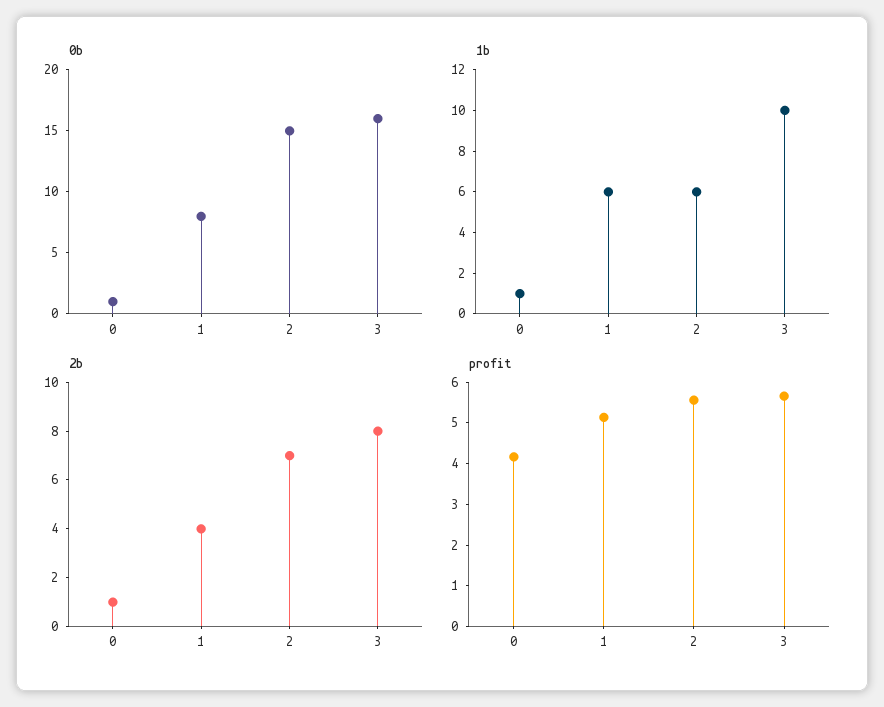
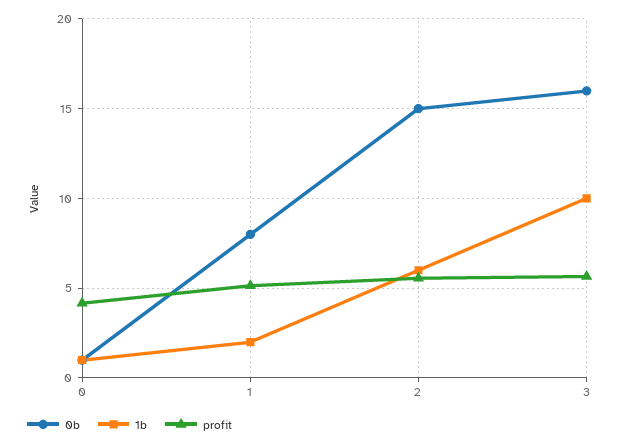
  {
    "0b": {
      "0": 1,
      "1": 8,
      "2": 15,
      "3": 16
    },
    "1b": {
      "0": 1,
-     "1": 6,
+     "1": 2,
      "2": 6,
      "3": 10
    },
-   "2b": {
-     "0": 1,
-     "1": 4,
-     "2": 7,
-     "3": 8
-   },
    "profit": {
      "0": 4.2,
      "1": 5.2,
      "2": 5.6,
      "3": 5.6
    }
  }

